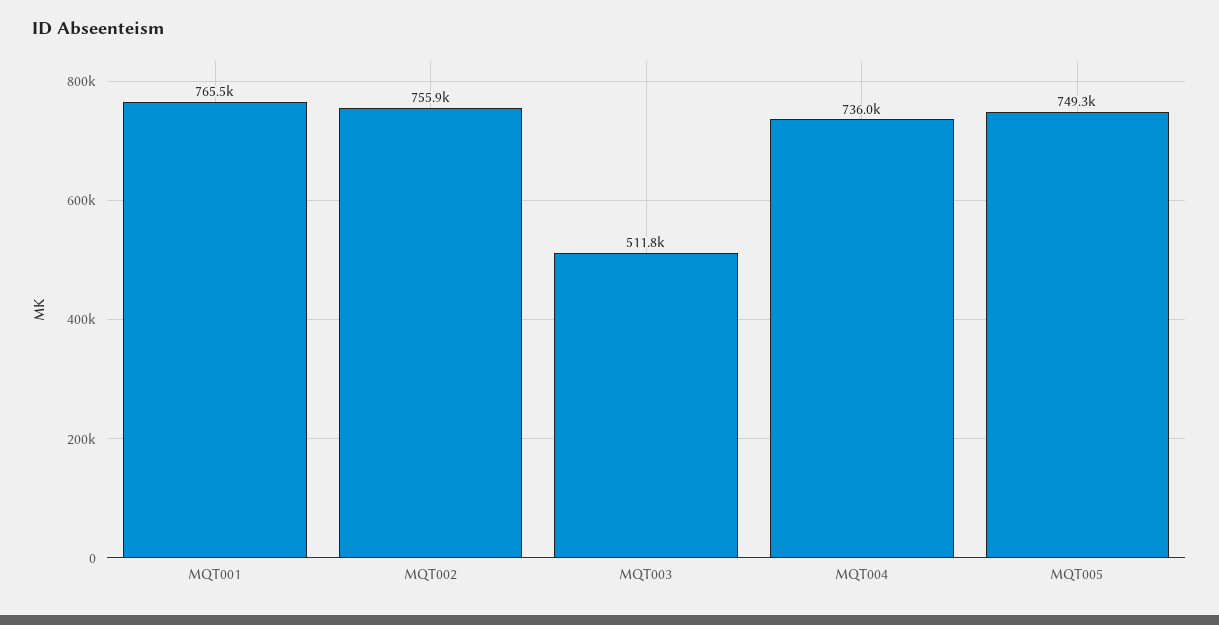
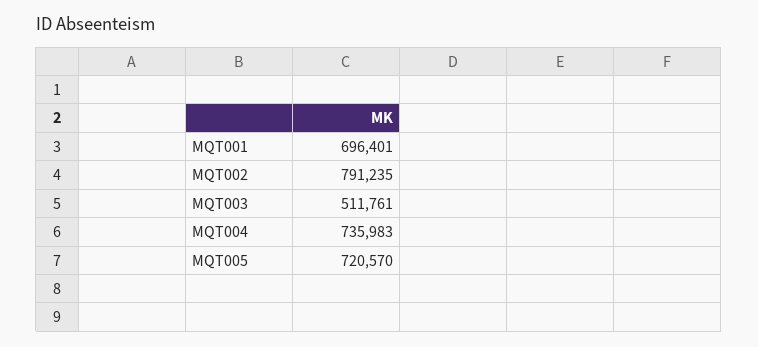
  {
-   "MQT001": 765500,
+   "MQT001": 696401,
-   "MQT002": 755900,
+   "MQT002": 791235,
    "MQT003": 511761,
    "MQT004": 735983,
-   "MQT005": 749300
+   "MQT005": 720570
  }

